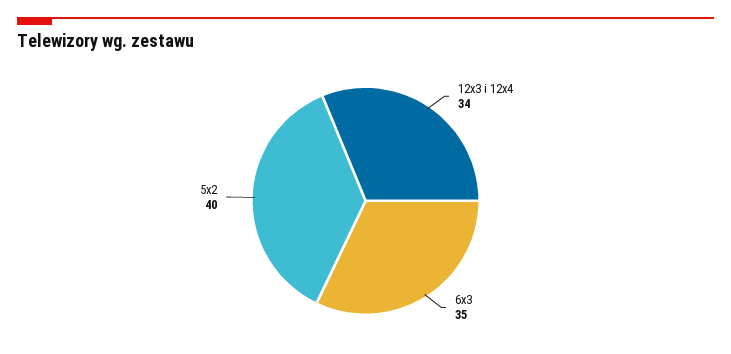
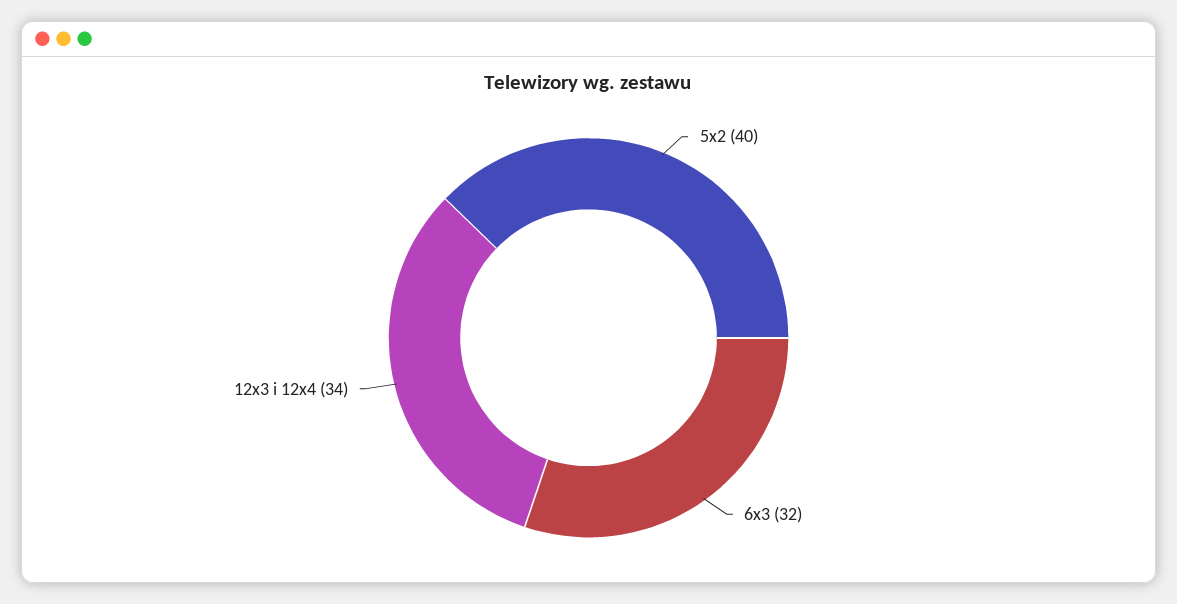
  {
    "12x3 i 12x4": 34,
-   "6x3": 35,
+   "6x3": 32,
    "5x2": 40
  }

